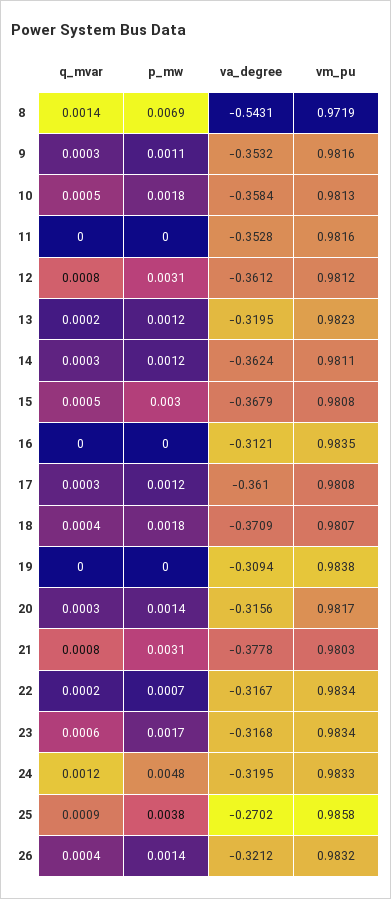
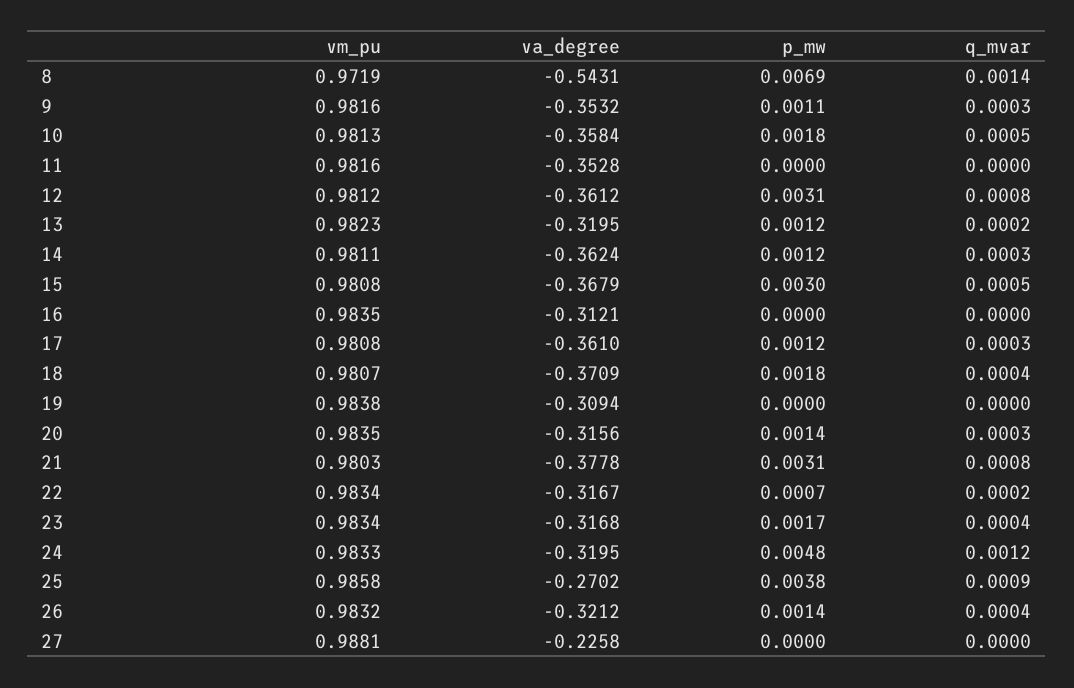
  {
    "q_mvar": {
      "8": 0.0014,
      "9": 0.0003,
      "10": 0.0005,
      "11": 0,
      "12": 0.0008,
      "13": 0.0002,
      "14": 0.0003,
      "15": 0.0005,
      "16": 0,
      "17": 0.0003,
      "18": 0.0004,
      "19": 0,
      "20": 0.0003,
      "21": 0.0008,
      "22": 0.0002,
-     "23": 0.0006,
+     "23": 0.0004,
      "24": 0.0012,
      "25": 0.0009,
-     "26": 0.0004
+     "26": 0.0004,
+     "27": 0
    },
    "p_mw": {
      "8": 0.0069,
      "9": 0.0011,
      "10": 0.0018,
      "11": 0,
      "12": 0.0031,
      "13": 0.0012,
      "14": 0.0012,
      "15": 0.003,
      "16": 0,
      "17": 0.0012,
      "18": 0.0018,
      "19": 0,
      "20": 0.0014,
      "21": 0.0031,
      "22": 0.0007,
      "23": 0.0017,
      "24": 0.0048,
      "25": 0.0038,
-     "26": 0.0014
+     "26": 0.0014,
+     "27": 0
    },
    "va_degree": {
      "8": -0.5431,
      "9": -0.3532,
      "10": -0.3584,
      "11": -0.3528,
      "12": -0.3612,
      "13": -0.3195,
      "14": -0.3624,
      "15": -0.3679,
      "16": -0.3121,
      "17": -0.361,
      "18": -0.3709,
      "19": -0.3094,
      "20": -0.3156,
      "21": -0.3778,
      "22": -0.3167,
      "23": -0.3168,
      "24": -0.3195,
      "25": -0.2702,
-     "26": -0.3212
+     "26": -0.3212,
+     "27": -0.2258
    },
    "vm_pu": {
      "8": 0.9719,
      "9": 0.9816,
      "10": 0.9813,
      "11": 0.9816,
      "12": 0.9812,
      "13": 0.9823,
      "14": 0.9811,
      "15": 0.9808,
      "16": 0.9835,
      "17": 0.9808,
      "18": 0.9807,
      "19": 0.9838,
-     "20": 0.9817,
+     "20": 0.9835,
      "21": 0.9803,
      "22": 0.9834,
      "23": 0.9834,
      "24": 0.9833,
      "25": 0.9858,
-     "26": 0.9832
+     "26": 0.9832,
+     "27": 0.9881
    }
  }

